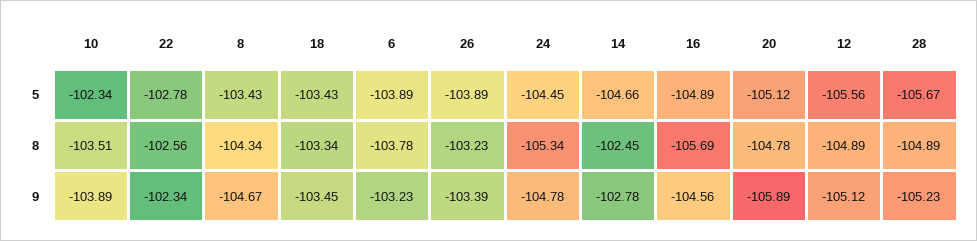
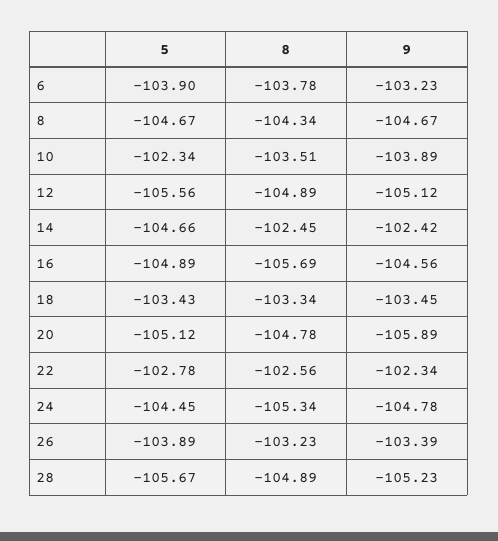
  {
    "10": {
      "5": -102.34,
      "8": -103.51,
      "9": -103.89
    },
    "22": {
      "5": -102.78,
      "8": -102.56,
      "9": -102.34
    },
    "8": {
-     "5": -103.43,
+     "5": -104.67,
      "8": -104.34,
      "9": -104.67
    },
    "18": {
      "5": -103.43,
      "8": -103.34,
      "9": -103.45
    },
    "6": {
-     "5": -103.89,
+     "5": -103.9,
      "8": -103.78,
      "9": -103.23
    },
    "26": {
      "5": -103.89,
      "8": -103.23,
      "9": -103.39
    },
    "24": {
      "5": -104.45,
      "8": -105.34,
      "9": -104.78
    },
    "14": {
      "5": -104.66,
      "8": -102.45,
-     "9": -102.78
+     "9": -102.42
    },
    "16": {
      "5": -104.89,
      "8": -105.69,
      "9": -104.56
    },
    "20": {
      "5": -105.12,
      "8": -104.78,
      "9": -105.89
    },
    "12": {
      "5": -105.56,
      "8": -104.89,
      "9": -105.12
    },
    "28": {
      "5": -105.67,
      "8": -104.89,
      "9": -105.23
    }
  }

